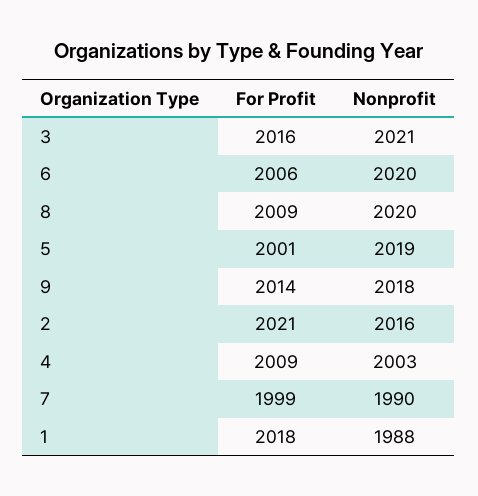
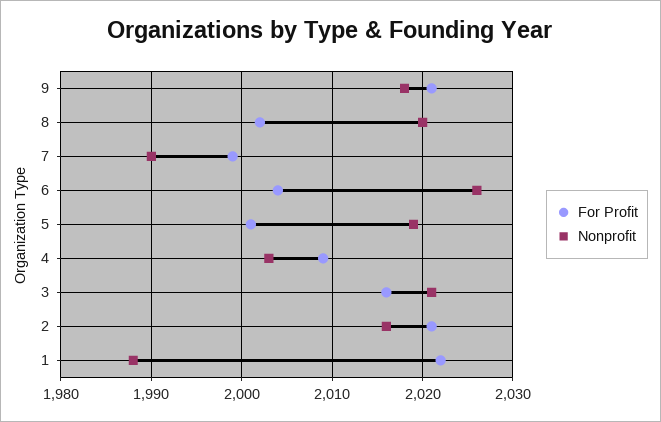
  {
    "For Profit": {
      "3": 2016,
-     "6": 2006,
+     "6": 2004,
-     "8": 2009,
+     "8": 2002,
      "5": 2001,
-     "9": 2014,
+     "9": 2021,
      "2": 2021,
      "4": 2009,
      "7": 1999,
-     "1": 2018
+     "1": 2022
    },
    "Nonprofit": {
      "3": 2021,
-     "6": 2020,
+     "6": 2026,
      "8": 2020,
      "5": 2019,
      "9": 2018,
      "2": 2016,
      "4": 2003,
      "7": 1990,
      "1": 1988
    }
  }

